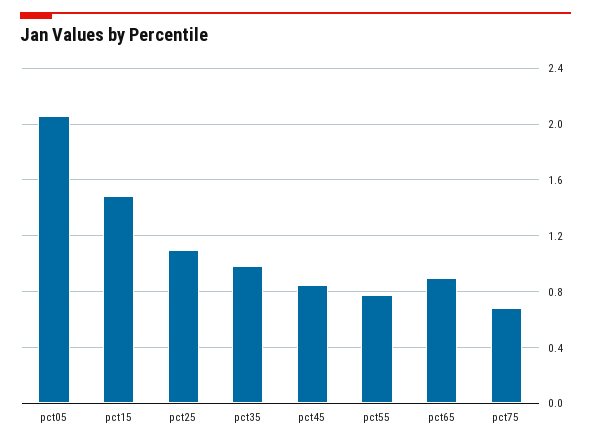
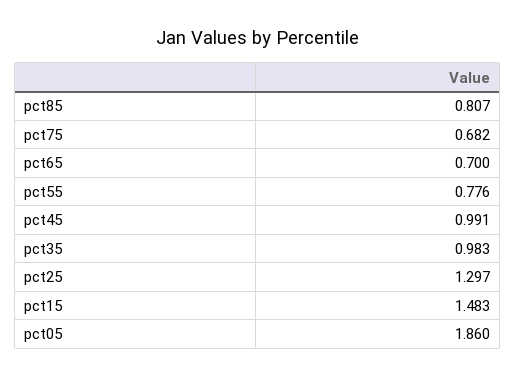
  {
-   "pct05": 2.05,
+   "pct05": 1.86,
    "pct15": 1.483,
-   "pct25": 1.1,
+   "pct25": 1.297,
    "pct35": 0.983,
-   "pct45": 0.85,
+   "pct45": 0.991,
    "pct55": 0.776,
-   "pct65": 0.9,
+   "pct65": 0.7,
-   "pct75": 0.682
+   "pct75": 0.682,
+   "pct85": 0.807
  }

